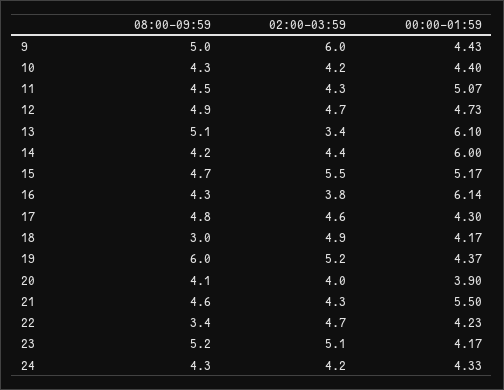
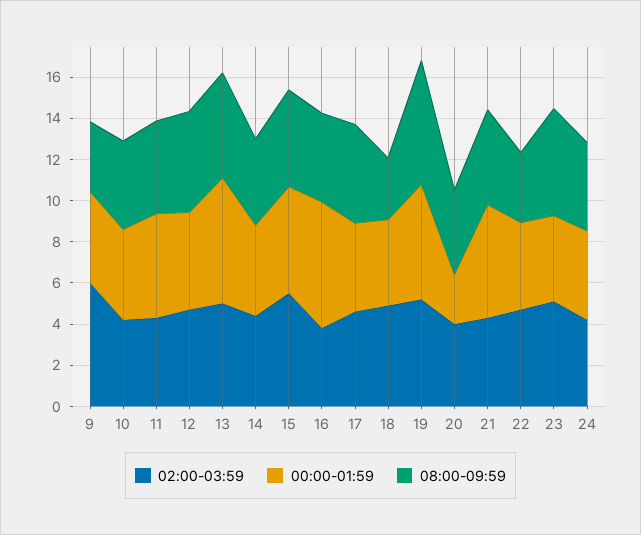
  {
    "08:00-09:59": {
-     "9": 5,
+     "9": 3.5,
      "10": 4.3,
      "11": 4.5,
      "12": 4.9,
      "13": 5.1,
      "14": 4.2,
      "15": 4.7,
      "16": 4.3,
      "17": 4.8,
      "18": 3,
      "19": 6,
      "20": 4.1,
      "21": 4.6,
      "22": 3.4,
      "23": 5.2,
      "24": 4.3
    },
    "02:00-03:59": {
      "9": 6,
      "10": 4.2,
      "11": 4.3,
      "12": 4.7,
-     "13": 3.4,
+     "13": 5,
      "14": 4.4,
      "15": 5.5,
      "16": 3.8,
      "17": 4.6,
      "18": 4.9,
      "19": 5.2,
      "20": 4,
      "21": 4.3,
      "22": 4.7,
      "23": 5.1,
      "24": 4.2
    },
    "00:00-01:59": {
      "9": 4.43,
      "10": 4.4,
      "11": 5.07,
      "12": 4.73,
      "13": 6.1,
-     "14": 6,
+     "14": 4.5,
      "15": 5.17,
      "16": 6.14,
      "17": 4.3,
      "18": 4.17,
-     "19": 4.37,
+     "19": 5.5,
-     "20": 3.9,
+     "20": 2.5,
      "21": 5.5,
      "22": 4.23,
      "23": 4.17,
      "24": 4.33
    }
  }

